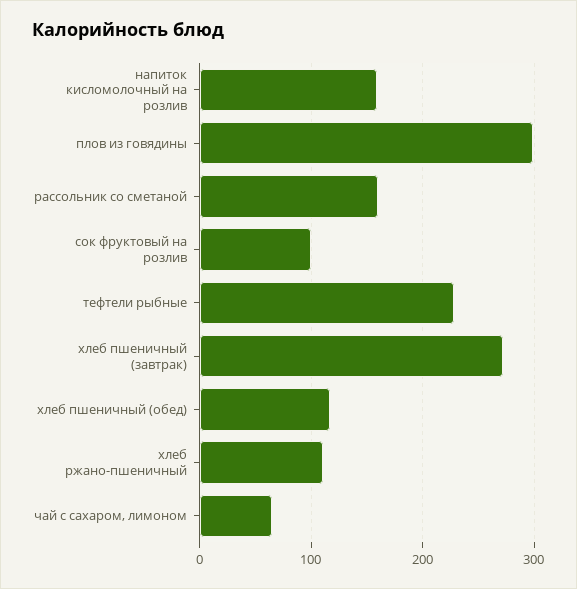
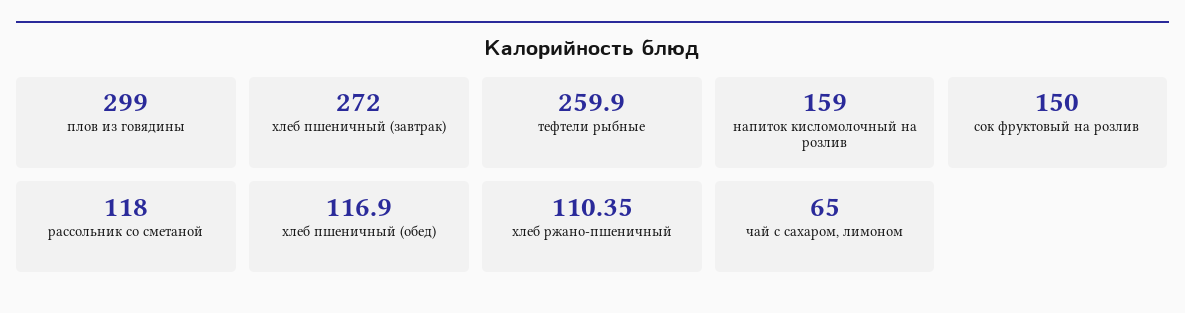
  {
    "напиток кисломолочный на розлив": 159,
    "плов из говядины": 299,
-   "рассольник со сметаной": 160,
+   "рассольник со сметаной": 118,
-   "сок фруктовый на розлив": 100,
+   "сок фруктовый на розлив": 150,
-   "тефтели рыбные": 230,
+   "тефтели рыбные": 259.9,
    "хлеб пшеничный (завтрак)": 272,
    "хлеб пшеничный (обед)": 116.9,
    "хлеб ржано-пшеничный": 110.35,
    "чай с сахаром, лимоном": 65
  }

